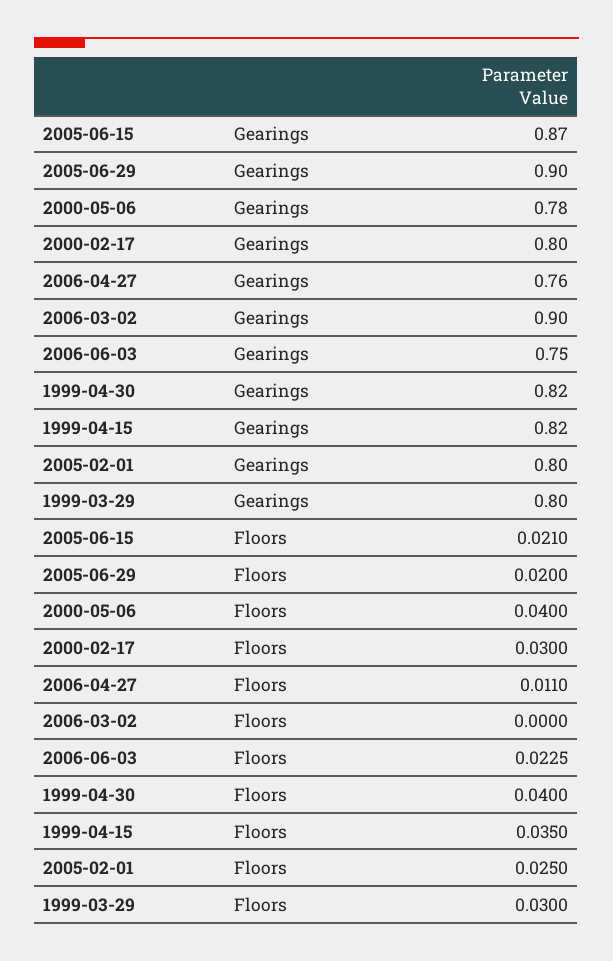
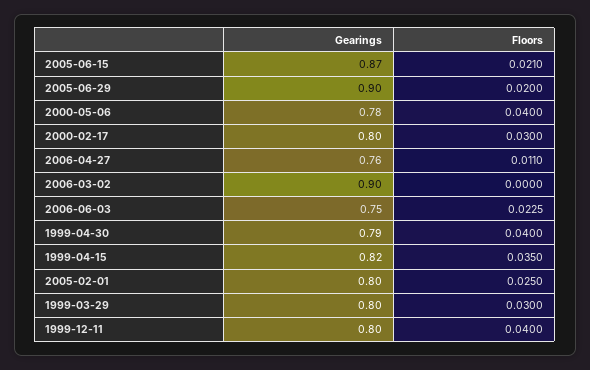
  {
    "2005-06-15": {
      "Gearings": 0.87,
      "Floors": 0.021
    },
    "2005-06-29": {
      "Gearings": 0.9,
      "Floors": 0.02
    },
    "2000-05-06": {
      "Gearings": 0.78,
      "Floors": 0.04
    },
    "2000-02-17": {
      "Gearings": 0.8,
      "Floors": 0.03
    },
    "2006-04-27": {
      "Gearings": 0.76,
      "Floors": 0.011
    },
    "2006-03-02": {
      "Gearings": 0.9,
      "Floors": 0
    },
    "2006-06-03": {
      "Gearings": 0.75,
      "Floors": 0.0225
    },
    "1999-04-30": {
-     "Gearings": 0.82,
+     "Gearings": 0.79,
      "Floors": 0.04
    },
    "1999-04-15": {
      "Gearings": 0.82,
      "Floors": 0.035
    },
    "2005-02-01": {
      "Gearings": 0.8,
      "Floors": 0.025
    },
    "1999-03-29": {
      "Gearings": 0.8,
      "Floors": 0.03
-   }
+   },
+   "1999-12-11": {
+     "Gearings": 0.8,
+     "Floors": 0.04
+   }
  }

